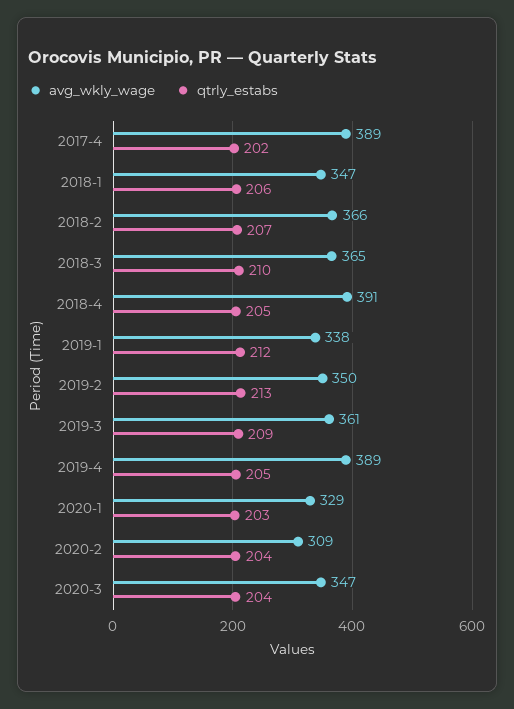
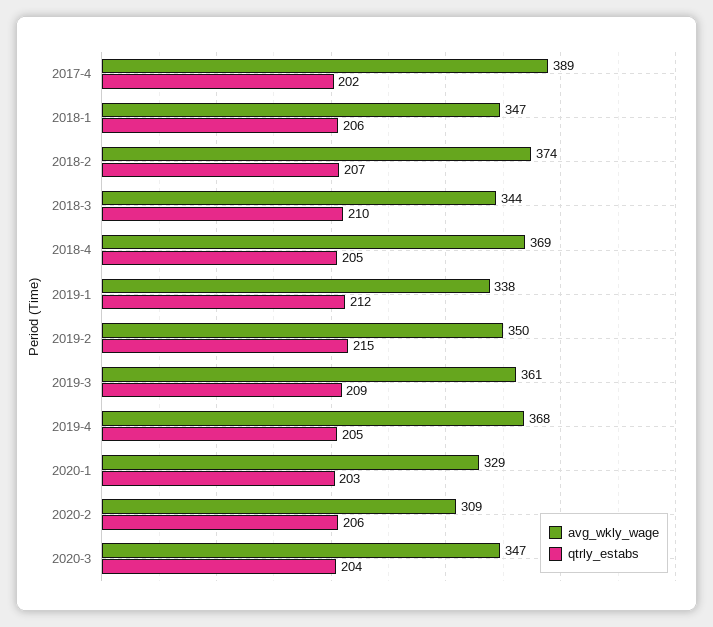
  {
    "avg_wkly_wage": {
      "2017-4": 389,
      "2018-1": 347,
-     "2018-2": 366,
+     "2018-2": 374,
-     "2018-3": 365,
+     "2018-3": 344,
-     "2018-4": 391,
+     "2018-4": 369,
      "2019-1": 338,
      "2019-2": 350,
      "2019-3": 361,
-     "2019-4": 389,
+     "2019-4": 368,
      "2020-1": 329,
      "2020-2": 309,
      "2020-3": 347
    },
    "qtrly_estabs": {
      "2017-4": 202,
      "2018-1": 206,
      "2018-2": 207,
      "2018-3": 210,
      "2018-4": 205,
      "2019-1": 212,
-     "2019-2": 213,
+     "2019-2": 215,
      "2019-3": 209,
      "2019-4": 205,
      "2020-1": 203,
-     "2020-2": 204,
+     "2020-2": 206,
      "2020-3": 204
    }
  }

